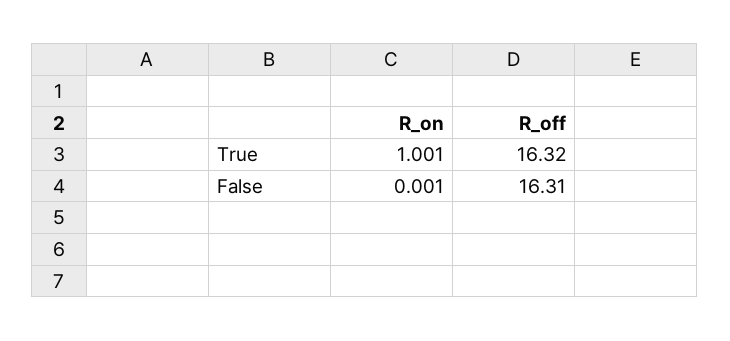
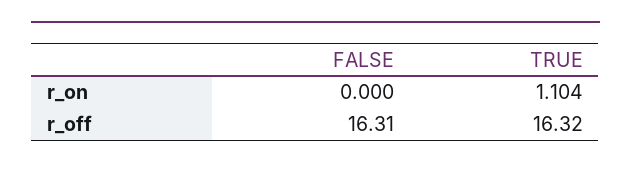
  {
    "R_on": {
-     "True": 1.001,
+     "True": 1.104,
-     "False": 0.001
+     "False": 0
    },
    "R_off": {
      "True": 16.32,
      "False": 16.31
    }
  }

